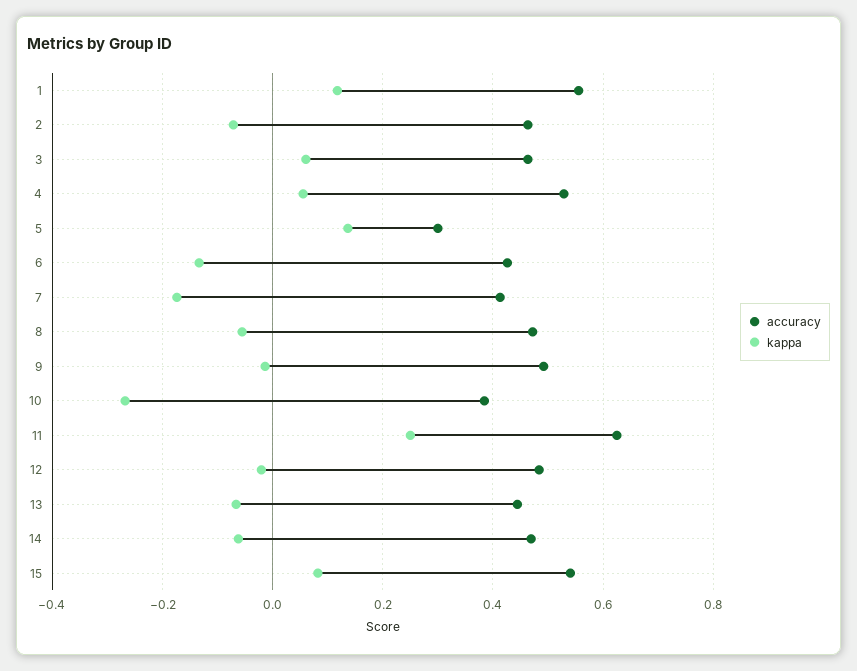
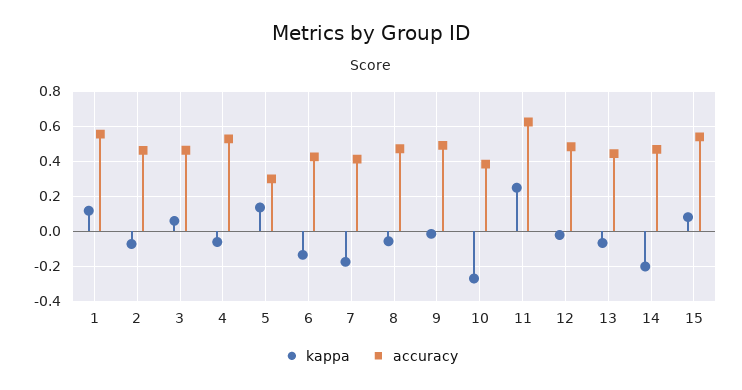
  {
    "accuracy": {
      "1": 0.56,
      "2": 0.46,
      "3": 0.46,
      "4": 0.52,
      "5": 0.3,
      "6": 0.42,
      "7": 0.42,
      "8": 0.48,
      "9": 0.5,
      "10": 0.38,
      "11": 0.62,
      "12": 0.48,
      "13": 0.44,
      "14": 0.46,
      "15": 0.54
    },
    "kappa": {
      "1": 0.12,
      "2": -0.08,
      "3": 0.06,
-     "4": 0.06,
+     "4": -0.05,
      "5": 0.14,
      "6": -0.14,
      "7": -0.18,
      "8": -0.06,
      "9": -0.02,
      "10": -0.26,
      "11": 0.26,
      "12": -0.02,
      "13": -0.06,
-     "14": -0.06,
+     "14": -0.2,
      "15": 0.08
    }
  }

